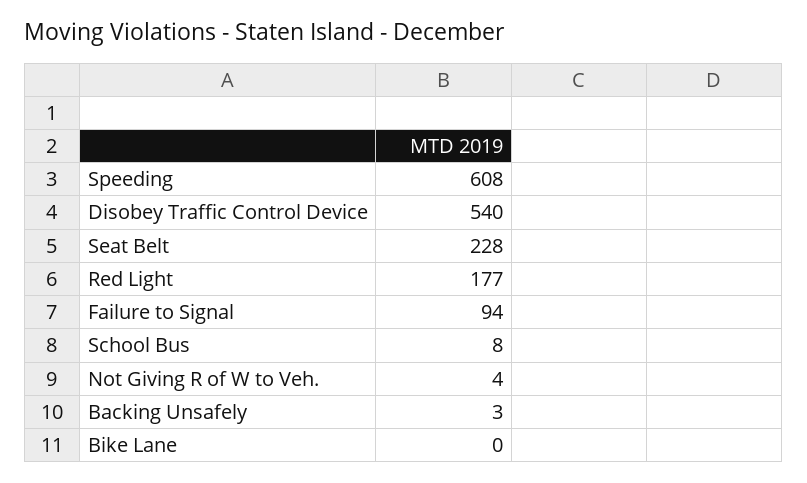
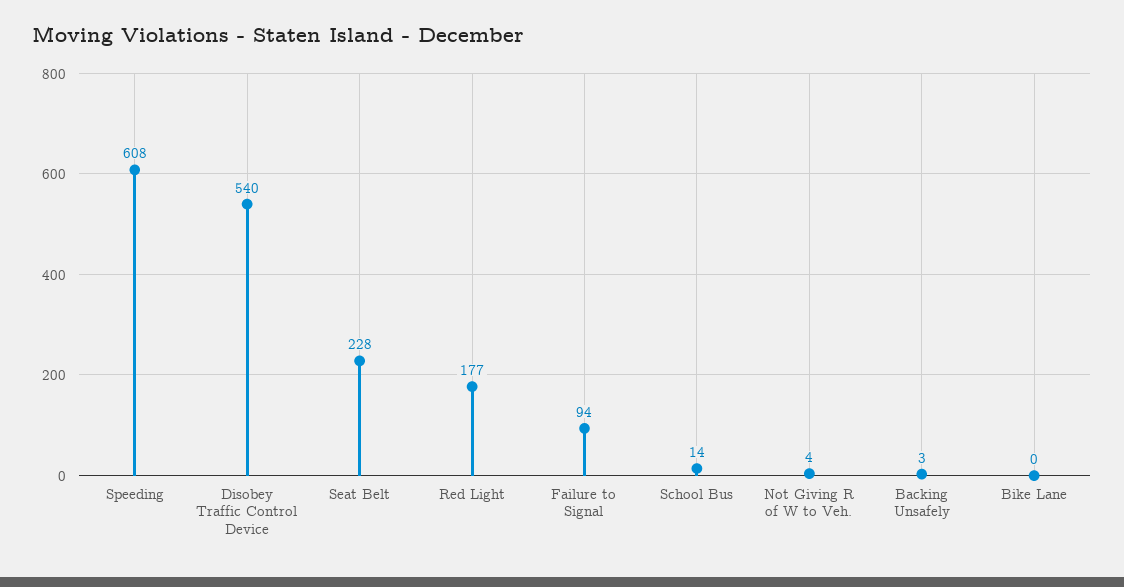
  {
    "Speeding": 608,
    "Disobey Traffic Control Device": 540,
    "Seat Belt": 228,
    "Red Light": 177,
    "Failure to Signal": 94,
-   "School Bus": 8,
+   "School Bus": 14,
    "Not Giving R of W to Veh.": 4,
    "Backing Unsafely": 3,
    "Bike Lane": 0
  }

